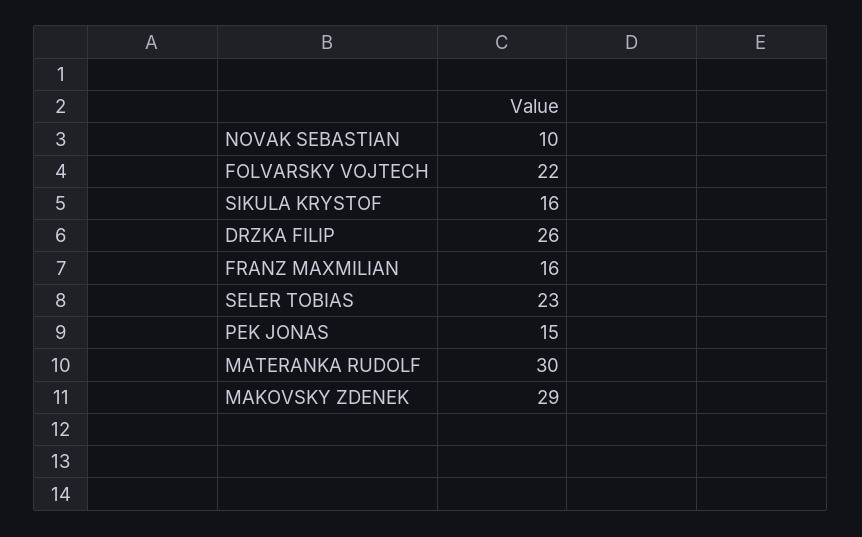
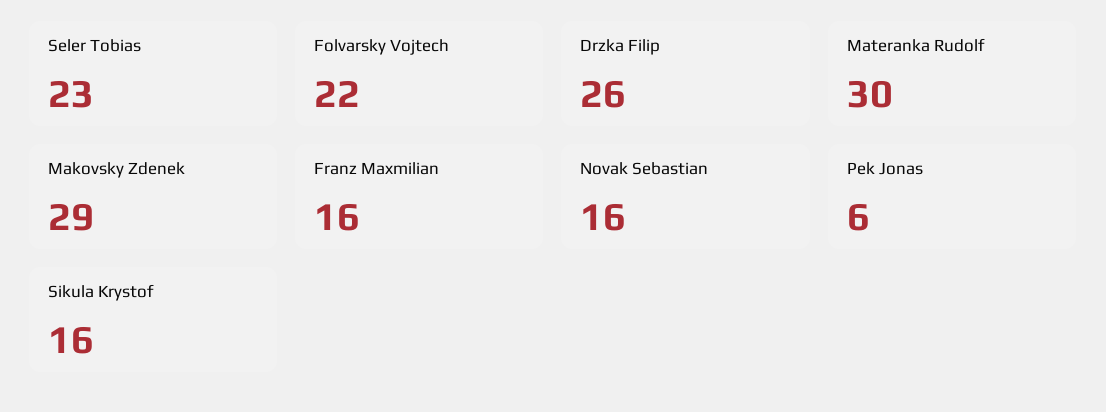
  {
-   "NOVAK SEBASTIAN": 10,
+   "NOVAK SEBASTIAN": 16,
    "FOLVARSKY VOJTECH": 22,
    "SIKULA KRYSTOF": 16,
    "DRZKA FILIP": 26,
    "FRANZ MAXMILIAN": 16,
    "SELER TOBIAS": 23,
-   "PEK JONAS": 15,
+   "PEK JONAS": 6,
    "MATERANKA RUDOLF": 30,
    "MAKOVSKY ZDENEK": 29
  }

